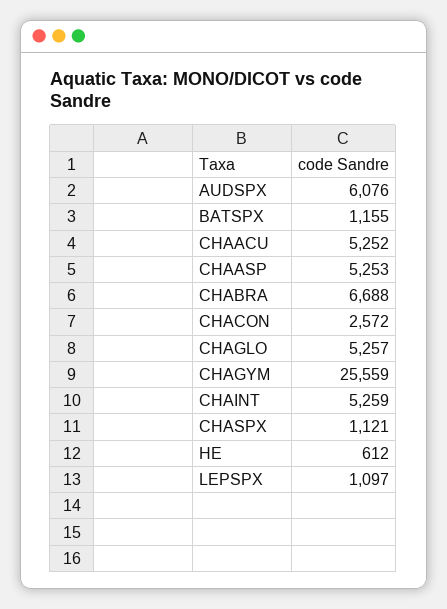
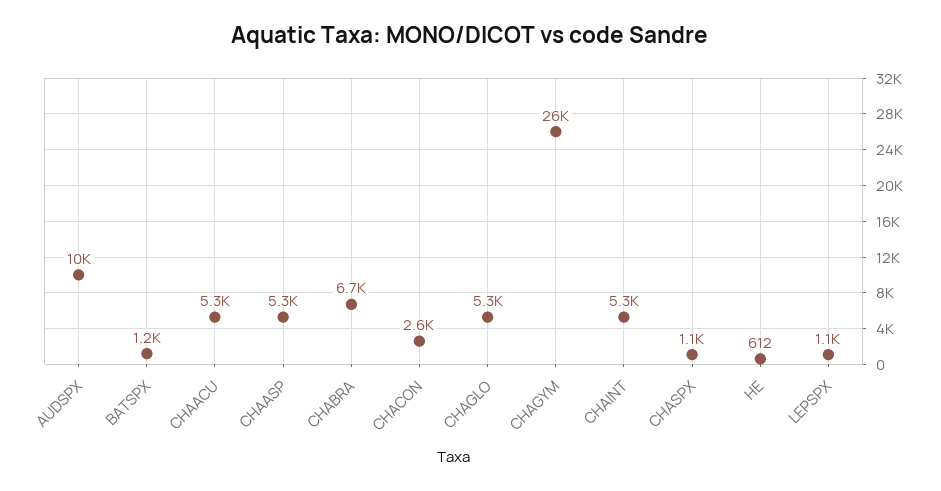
  {
-   "AUDSPX": 6076,
+   "AUDSPX": 10000,
    "BATSPX": 1155,
    "CHAACU": 5252,
    "CHAASP": 5253,
    "CHABRA": 6688,
    "CHACON": 2572,
    "CHAGLO": 5257,
    "CHAGYM": 25559,
    "CHAINT": 5259,
    "CHASPX": 1121,
    "HE": 612,
    "LEPSPX": 1097
  }

